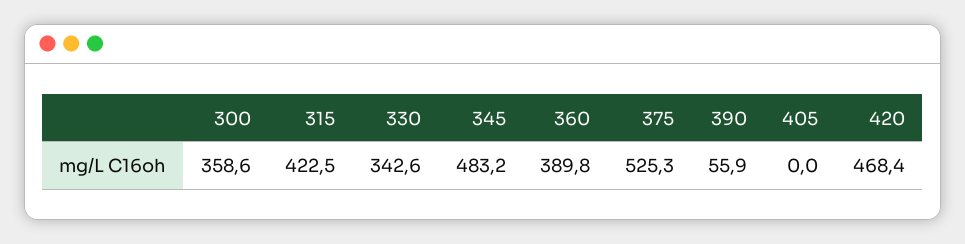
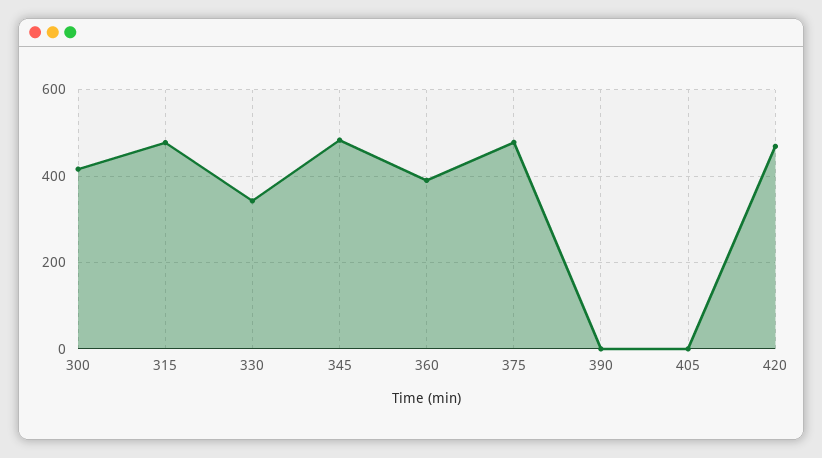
  {
-   "300": 358.6,
+   "300": 420,
-   "315": 422.5,
+   "315": 480,
    "330": 342.6,
    "345": 483.2,
    "360": 389.8,
-   "375": 525.3,
+   "375": 480,
-   "390": 55.9,
+   "390": 0,
    "405": 0,
    "420": 468.4
  }

